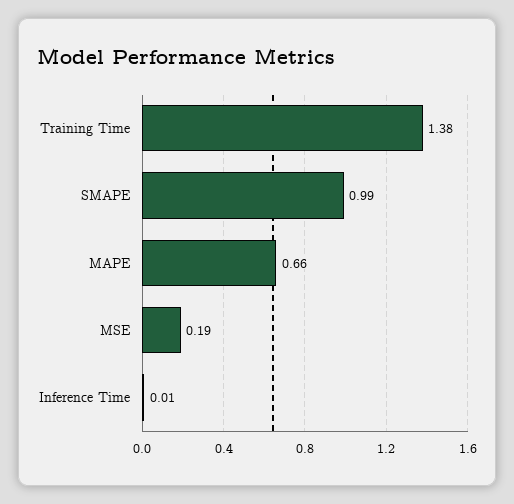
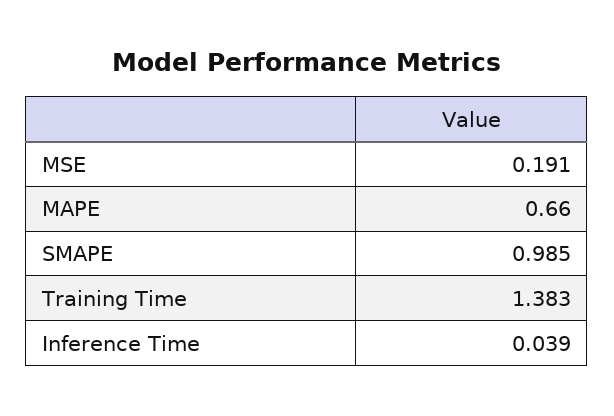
  {
    "Training Time": 1.383,
    "SMAPE": 0.985,
    "MAPE": 0.66,
    "MSE": 0.191,
-   "Inference Time": 0.01
+   "Inference Time": 0.039
  }

